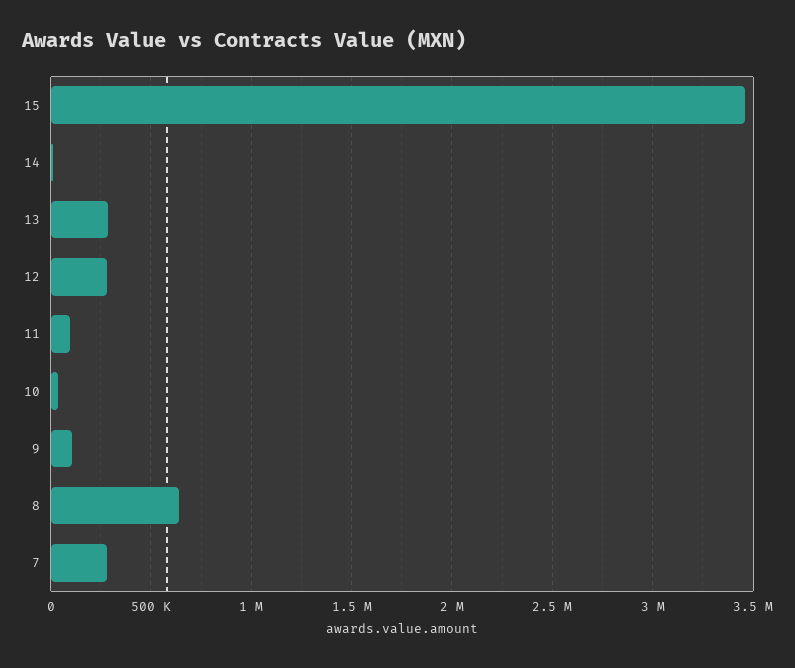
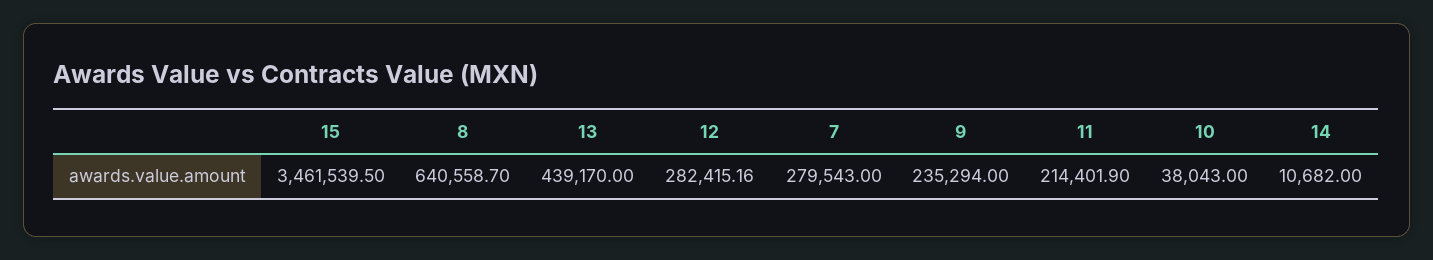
  {
    "15": 3461539.5,
    "14": 10682,
-   "13": 300000,
+   "13": 439170,
    "12": 282415.16,
-   "11": 100000,
+   "11": 214401.9,
    "10": 38043,
-   "9": 100000,
+   "9": 235294,
    "8": 640558.7,
    "7": 279543
  }

